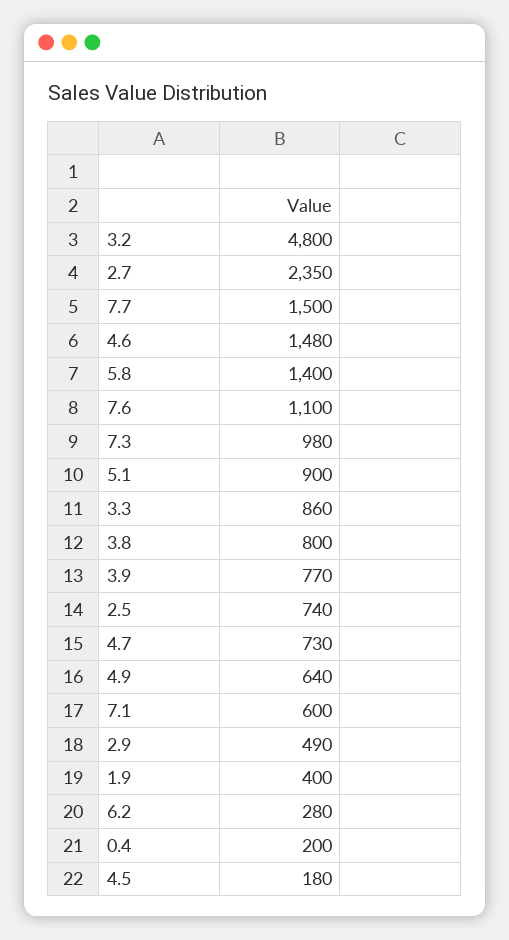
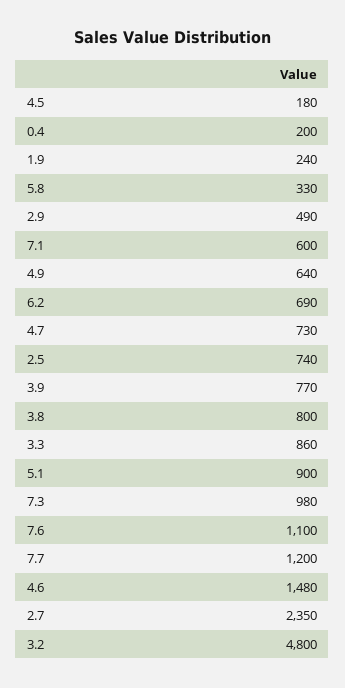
  {
    "3.2": 4800,
    "2.7": 2350,
-   "7.7": 1500,
+   "7.7": 1200,
    "4.6": 1480,
-   "5.8": 1400,
+   "5.8": 330,
    "7.6": 1100,
    "7.3": 980,
    "5.1": 900,
    "3.3": 860,
    "3.8": 800,
    "3.9": 770,
    "2.5": 740,
    "4.7": 730,
    "4.9": 640,
    "7.1": 600,
    "2.9": 490,
-   "1.9": 400,
+   "1.9": 240,
-   "6.2": 280,
+   "6.2": 690,
    "0.4": 200,
    "4.5": 180
  }

